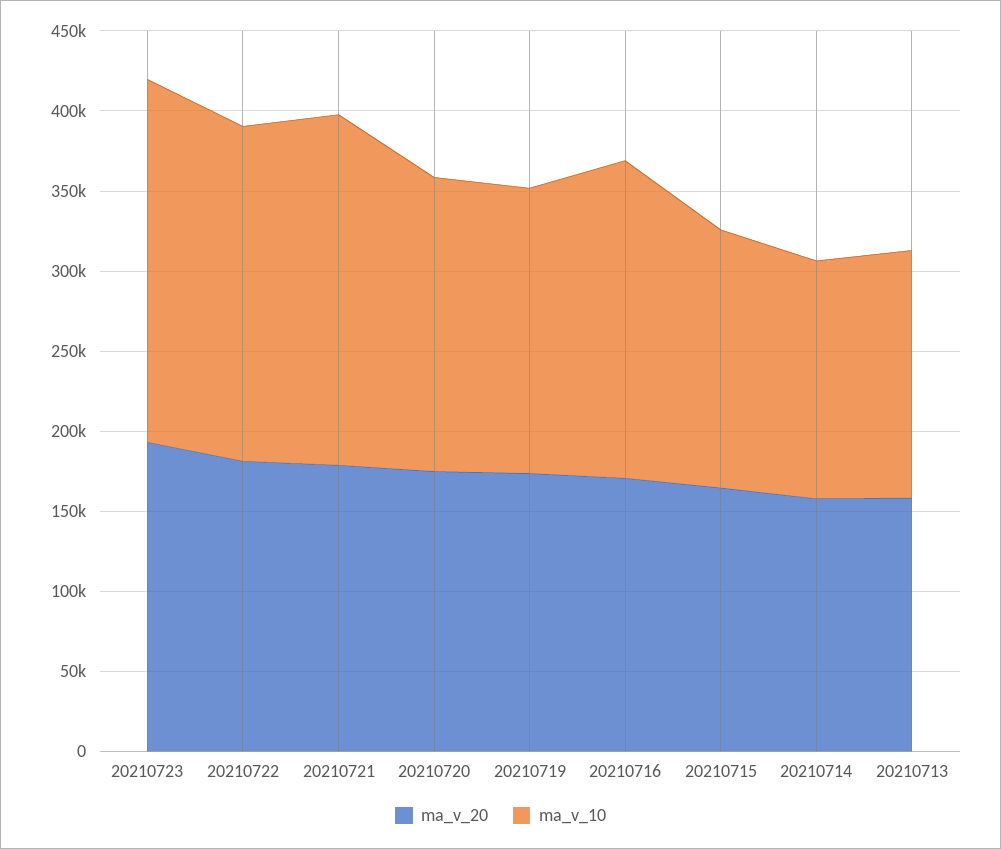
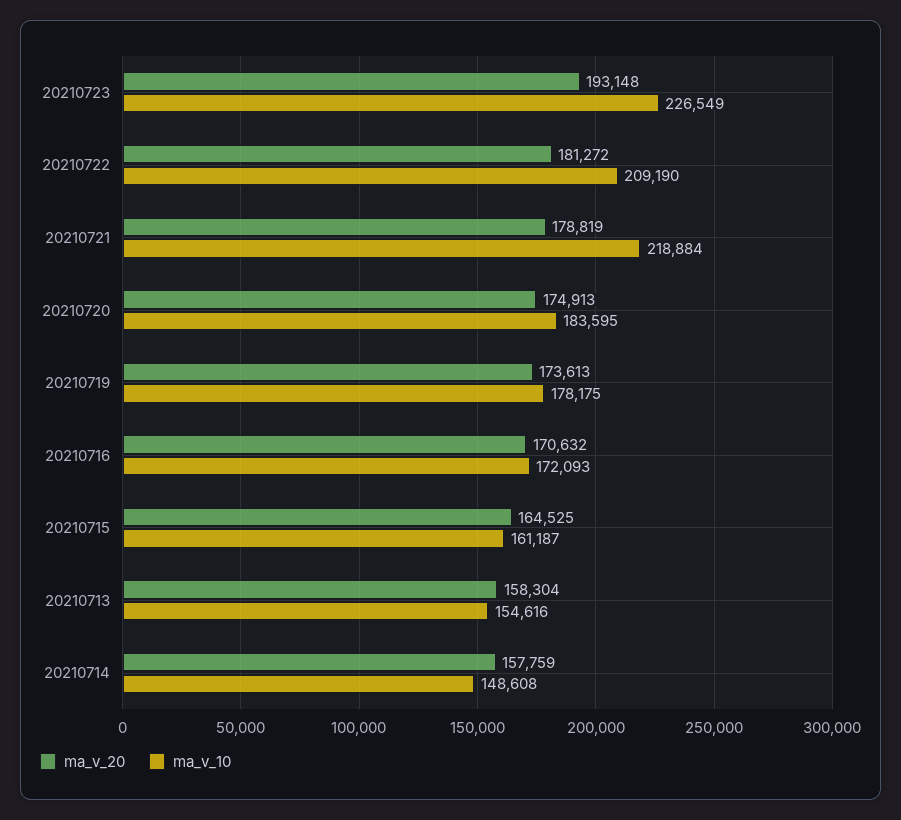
  {
    "ma_v_20": {
      "20210723": 193148,
      "20210722": 181272,
      "20210721": 178819,
      "20210720": 174913,
      "20210719": 173613,
      "20210716": 170632,
      "20210715": 164525,
      "20210714": 157759,
      "20210713": 158304
    },
    "ma_v_10": {
      "20210723": 226549,
      "20210722": 209190,
      "20210721": 218884,
      "20210720": 183595,
      "20210719": 178175,
-     "20210716": 200000,
+     "20210716": 172093,
      "20210715": 161187,
      "20210714": 148608,
      "20210713": 154616
    }
  }

